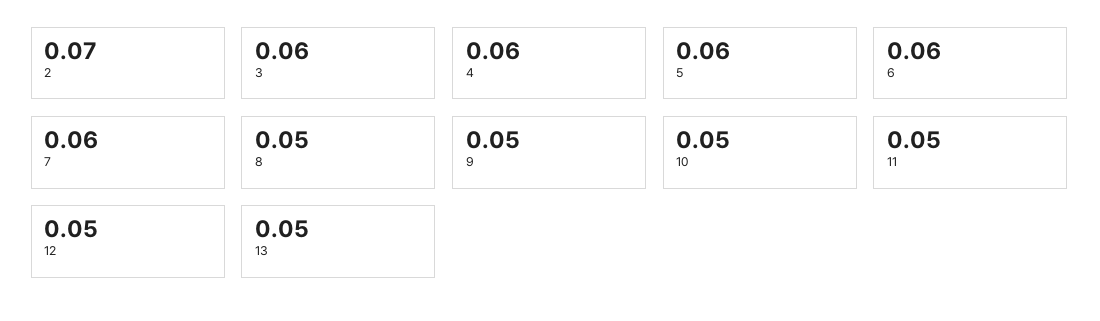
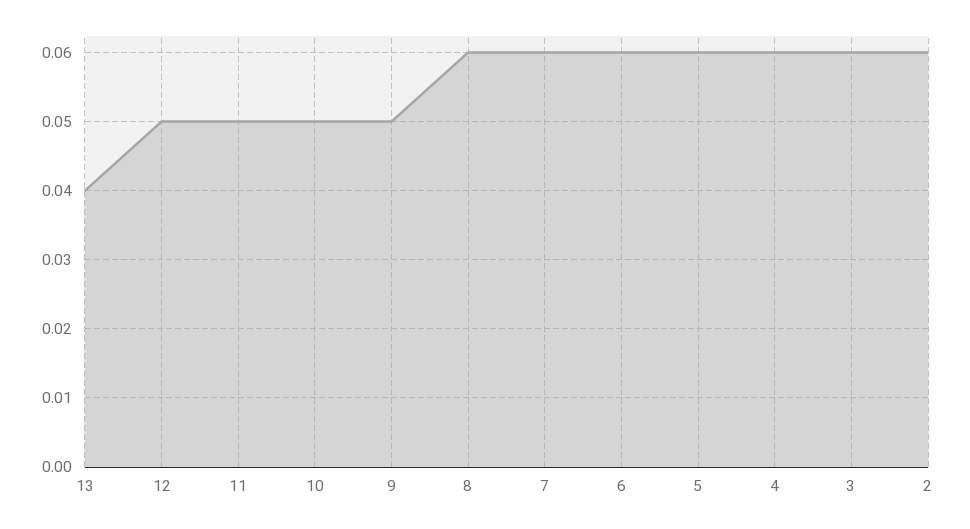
  {
-   "2": 0.07,
+   "2": 0.06,
    "3": 0.06,
    "4": 0.06,
    "5": 0.06,
    "6": 0.06,
    "7": 0.06,
-   "8": 0.05,
+   "8": 0.06,
    "9": 0.05,
    "10": 0.05,
    "11": 0.05,
    "12": 0.05,
-   "13": 0.05
+   "13": 0.04
  }

